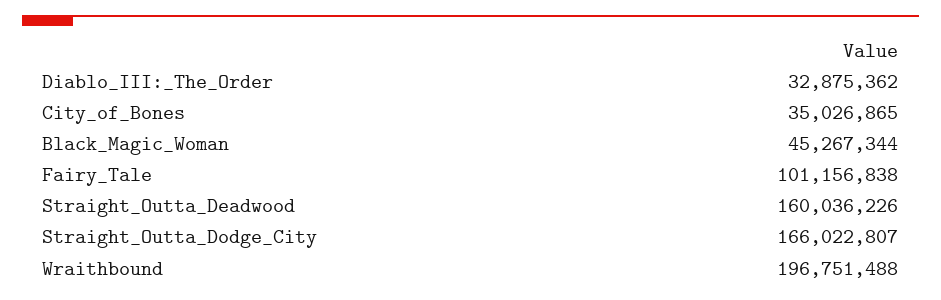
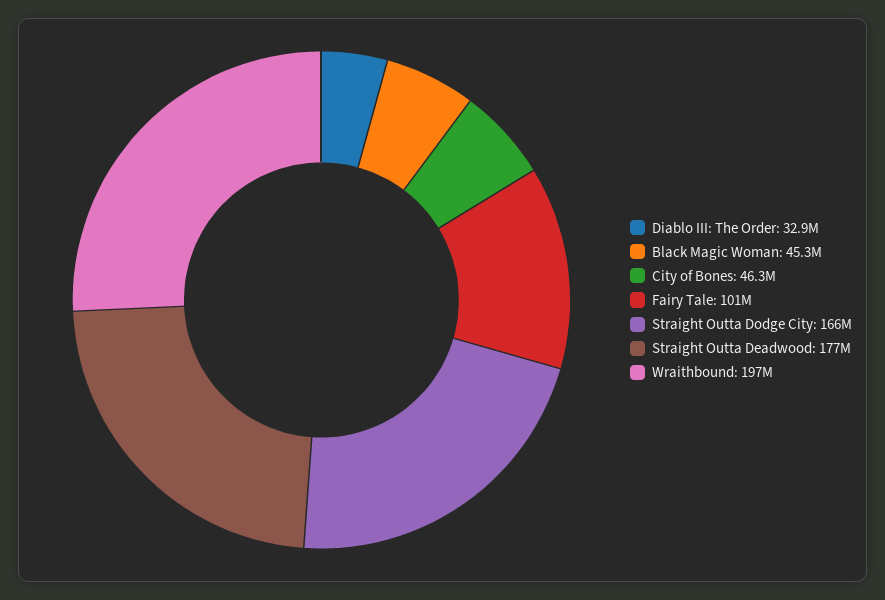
  {
    "Diablo_III:_The_Order": 32875362,
-   "City_of_Bones": 35026865,
+   "City_of_Bones": 46300000,
    "Black_Magic_Woman": 45267344,
    "Fairy_Tale": 101156838,
-   "Straight_Outta_Deadwood": 160036226,
+   "Straight_Outta_Deadwood": 177000000,
    "Straight_Outta_Dodge_City": 166022807,
    "Wraithbound": 196751488
  }

